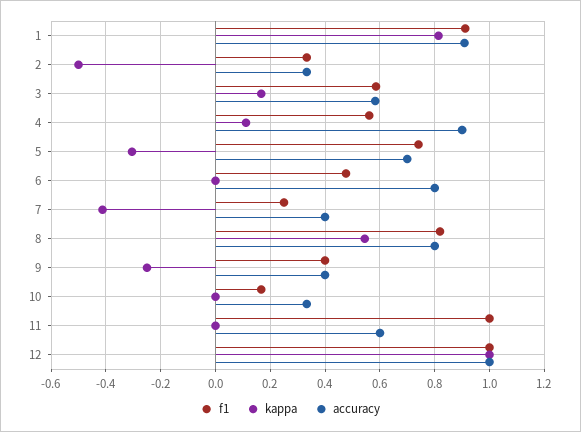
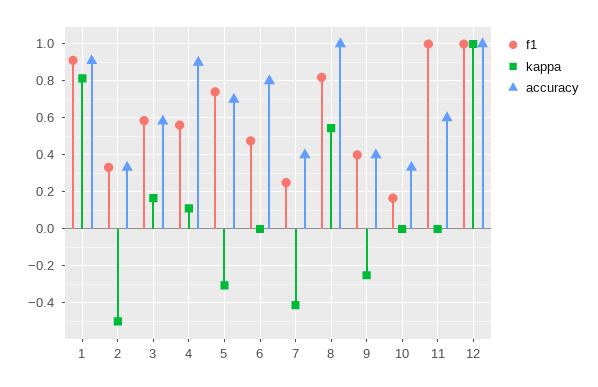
  {
    "f1": {
      "1": 0.9,
      "2": 0.325,
      "3": 0.575,
      "4": 0.55,
      "5": 0.75,
      "6": 0.475,
      "7": 0.25,
      "8": 0.825,
      "9": 0.4,
      "10": 0.175,
      "11": 1,
      "12": 1
    },
    "kappa": {
      "1": 0.825,
      "2": -0.5,
      "3": 0.175,
      "4": 0.1,
      "5": -0.3,
      "6": 0,
      "7": -0.4,
      "8": 0.55,
      "9": -0.25,
      "10": 0,
      "11": 0,
      "12": 1
    },
    "accuracy": {
      "1": 0.9,
      "2": 0.325,
      "3": 0.575,
      "4": 0.9,
      "5": 0.7,
      "6": 0.8,
      "7": 0.4,
-     "8": 0.8,
+     "8": 1,
      "9": 0.4,
      "10": 0.325,
      "11": 0.6,
      "12": 1
    }
  }

